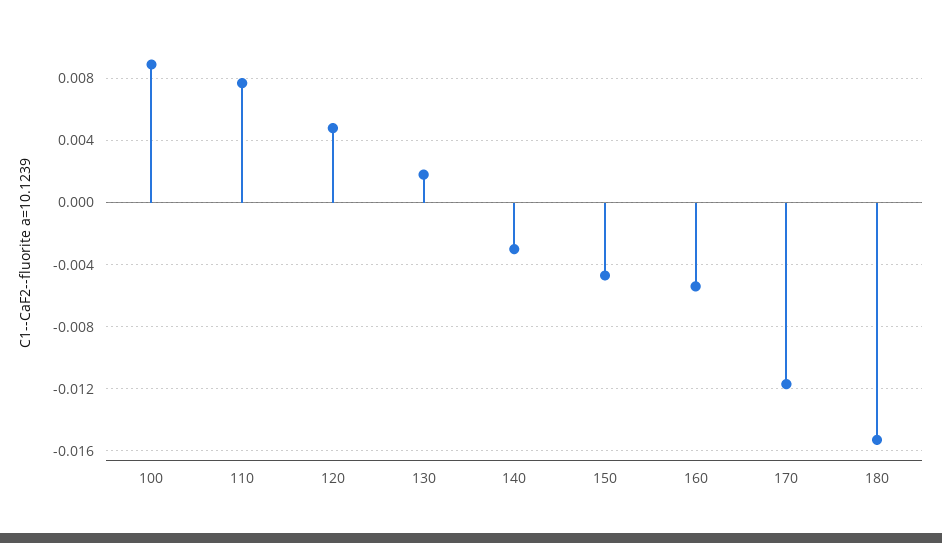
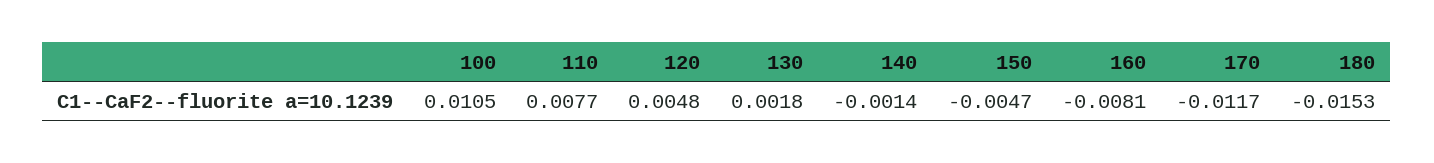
  {
-   "100": 0.009,
+   "100": 0.0105,
    "110": 0.0077,
    "120": 0.0048,
    "130": 0.0018,
-   "140": -0.003,
+   "140": -0.0014,
    "150": -0.0047,
-   "160": -0.0055,
+   "160": -0.0081,
    "170": -0.0117,
    "180": -0.0153
  }

